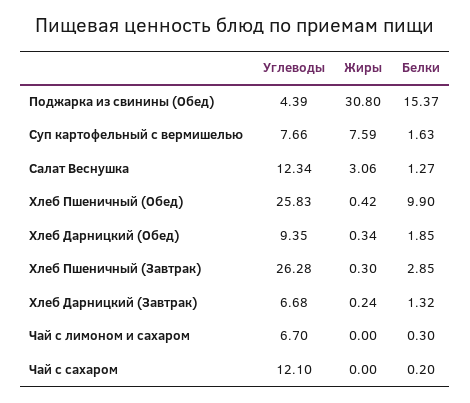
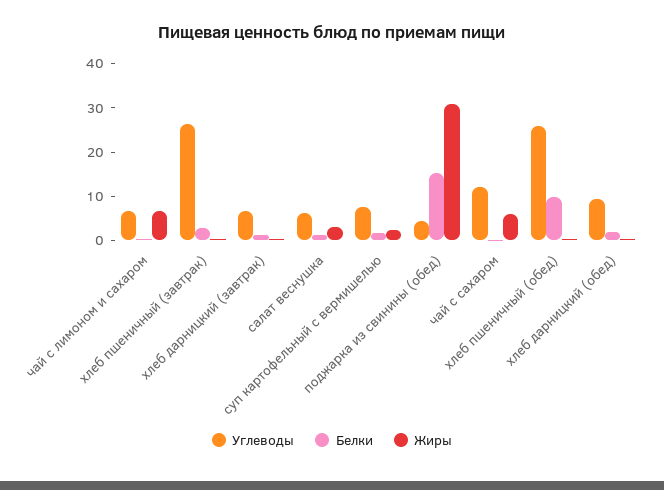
  {
    "Углеводы": {
      "Поджарка из свинины (Обед)": 4.39,
      "Суп картофельный с вермишелью": 7.66,
-     "Салат Веснушка": 12.34,
+     "Салат Веснушка": 6,
      "Хлеб Пшеничный (Обед)": 25.83,
      "Хлеб Дарницкий (Обед)": 9.35,
      "Хлеб Пшеничный (Завтрак)": 26.28,
      "Хлеб Дарницкий (Завтрак)": 6.68,
      "Чай с лимоном и сахаром": 6.7,
      "Чай с сахаром": 12.1
    },
    "Жиры": {
      "Поджарка из свинины (Обед)": 30.8,
-     "Суп картофельный с вермишелью": 7.59,
+     "Суп картофельный с вермишелью": 2,
      "Салат Веснушка": 3.06,
      "Хлеб Пшеничный (Обед)": 0.42,
      "Хлеб Дарницкий (Обед)": 0.34,
      "Хлеб Пшеничный (Завтрак)": 0.3,
      "Хлеб Дарницкий (Завтрак)": 0.24,
-     "Чай с лимоном и сахаром": 0,
+     "Чай с лимоном и сахаром": 6,
-     "Чай с сахаром": 0
+     "Чай с сахаром": 6
    },
    "Белки": {
      "Поджарка из свинины (Обед)": 15.37,
      "Суп картофельный с вермишелью": 1.63,
      "Салат Веснушка": 1.27,
      "Хлеб Пшеничный (Обед)": 9.9,
      "Хлеб Дарницкий (Обед)": 1.85,
      "Хлеб Пшеничный (Завтрак)": 2.85,
      "Хлеб Дарницкий (Завтрак)": 1.32,
      "Чай с лимоном и сахаром": 0.3,
      "Чай с сахаром": 0.2
    }
  }

